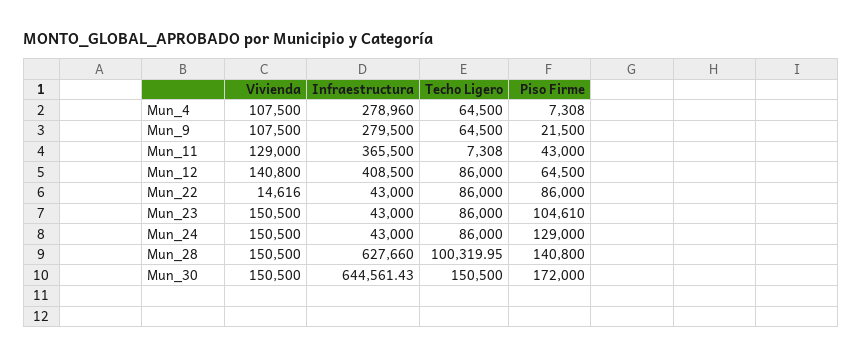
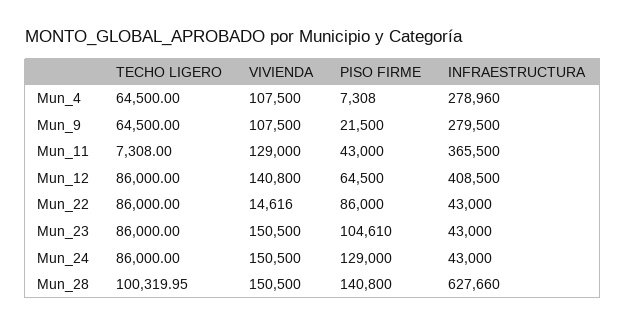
  {
    "Vivienda": {
      "Mun_4": 107500,
      "Mun_9": 107500,
      "Mun_11": 129000,
      "Mun_12": 140800,
      "Mun_22": 14616,
      "Mun_23": 150500,
      "Mun_24": 150500,
-     "Mun_28": 150500,
+     "Mun_28": 150500
-     "Mun_30": 150500
    },
    "Infraestructura": {
      "Mun_4": 278960,
      "Mun_9": 279500,
      "Mun_11": 365500,
      "Mun_12": 408500,
      "Mun_22": 43000,
      "Mun_23": 43000,
      "Mun_24": 43000,
-     "Mun_28": 627660,
+     "Mun_28": 627660
-     "Mun_30": 644561.43
    },
    "Techo Ligero": {
      "Mun_4": 64500,
      "Mun_9": 64500,
      "Mun_11": 7308,
      "Mun_12": 86000,
      "Mun_22": 86000,
      "Mun_23": 86000,
      "Mun_24": 86000,
-     "Mun_28": 100319.95,
+     "Mun_28": 100319.95
-     "Mun_30": 150500
    },
    "Piso Firme": {
      "Mun_4": 7308,
      "Mun_9": 21500,
      "Mun_11": 43000,
      "Mun_12": 64500,
      "Mun_22": 86000,
      "Mun_23": 104610,
      "Mun_24": 129000,
-     "Mun_28": 140800,
+     "Mun_28": 140800
-     "Mun_30": 172000
    }
  }

